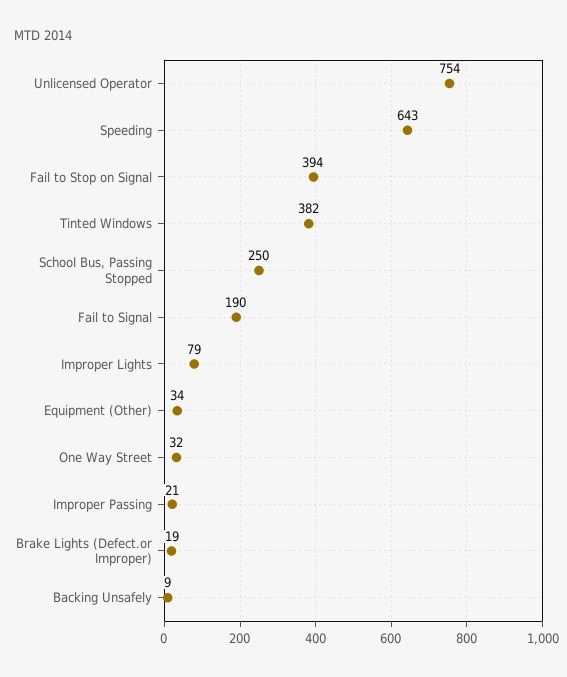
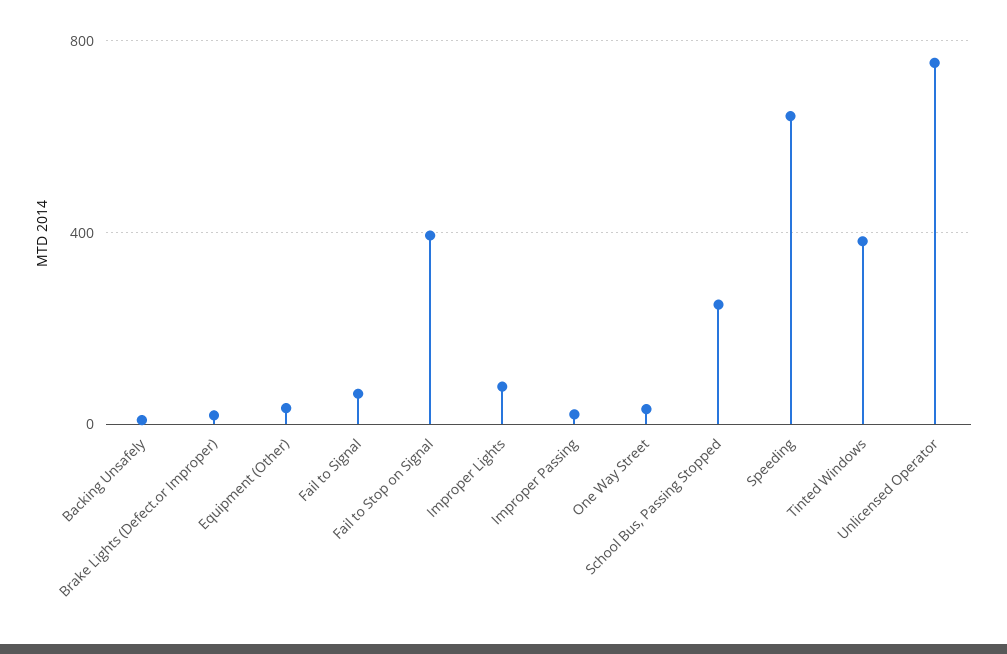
  {
    "Unlicensed Operator": 754,
    "Speeding": 643,
    "Fail to Stop on Signal": 394,
    "Tinted Windows": 382,
    "School Bus, Passing Stopped": 250,
-   "Fail to Signal": 190,
+   "Fail to Signal": 50,
    "Improper Lights": 79,
    "Equipment (Other)": 34,
    "One Way Street": 32,
    "Improper Passing": 21,
    "Brake Lights (Defect.or Improper)": 19,
    "Backing Unsafely": 9
  }

